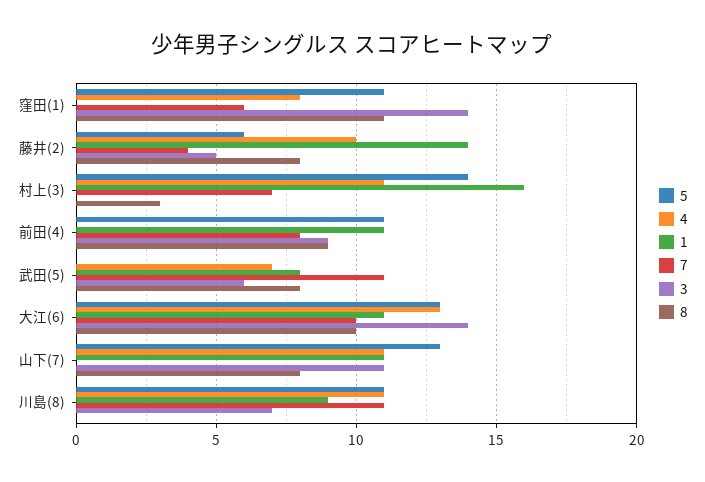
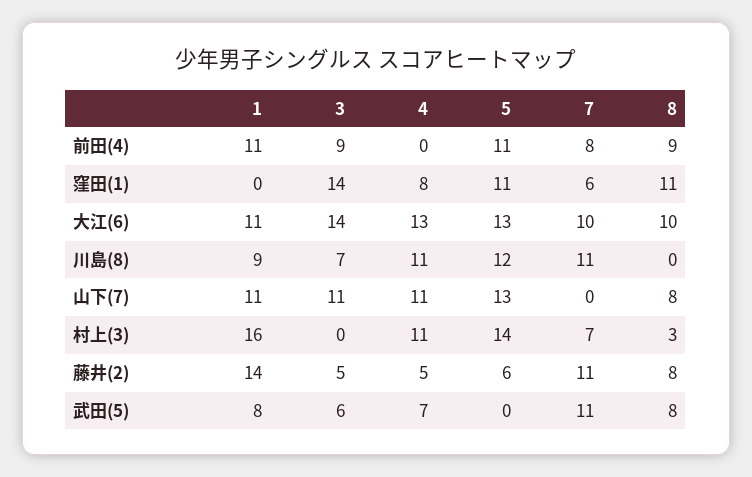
  {
    "5": {
      "窪田(1)": 11,
      "藤井(2)": 6,
      "村上(3)": 14,
      "前田(4)": 11,
      "武田(5)": 0,
      "大江(6)": 13,
      "山下(7)": 13,
-     "川島(8)": 11
+     "川島(8)": 12
    },
    "4": {
      "窪田(1)": 8,
-     "藤井(2)": 10,
+     "藤井(2)": 5,
      "村上(3)": 11,
      "前田(4)": 0,
      "武田(5)": 7,
      "大江(6)": 13,
      "山下(7)": 11,
      "川島(8)": 11
    },
    "1": {
      "窪田(1)": 0,
      "藤井(2)": 14,
      "村上(3)": 16,
      "前田(4)": 11,
      "武田(5)": 8,
      "大江(6)": 11,
      "山下(7)": 11,
      "川島(8)": 9
    },
    "7": {
      "窪田(1)": 6,
-     "藤井(2)": 4,
+     "藤井(2)": 11,
      "村上(3)": 7,
      "前田(4)": 8,
      "武田(5)": 11,
      "大江(6)": 10,
      "山下(7)": 0,
      "川島(8)": 11
    },
    "3": {
      "窪田(1)": 14,
      "藤井(2)": 5,
      "村上(3)": 0,
      "前田(4)": 9,
      "武田(5)": 6,
      "大江(6)": 14,
      "山下(7)": 11,
      "川島(8)": 7
    },
    "8": {
      "窪田(1)": 11,
      "藤井(2)": 8,
      "村上(3)": 3,
      "前田(4)": 9,
      "武田(5)": 8,
      "大江(6)": 10,
      "山下(7)": 8,
      "川島(8)": 0
    }
  }

